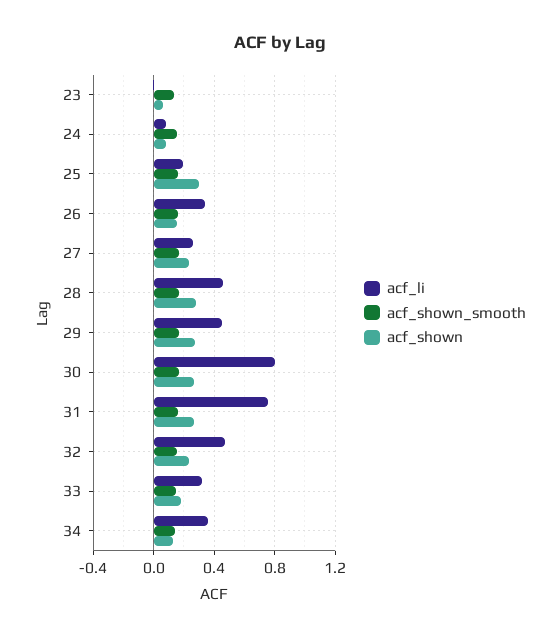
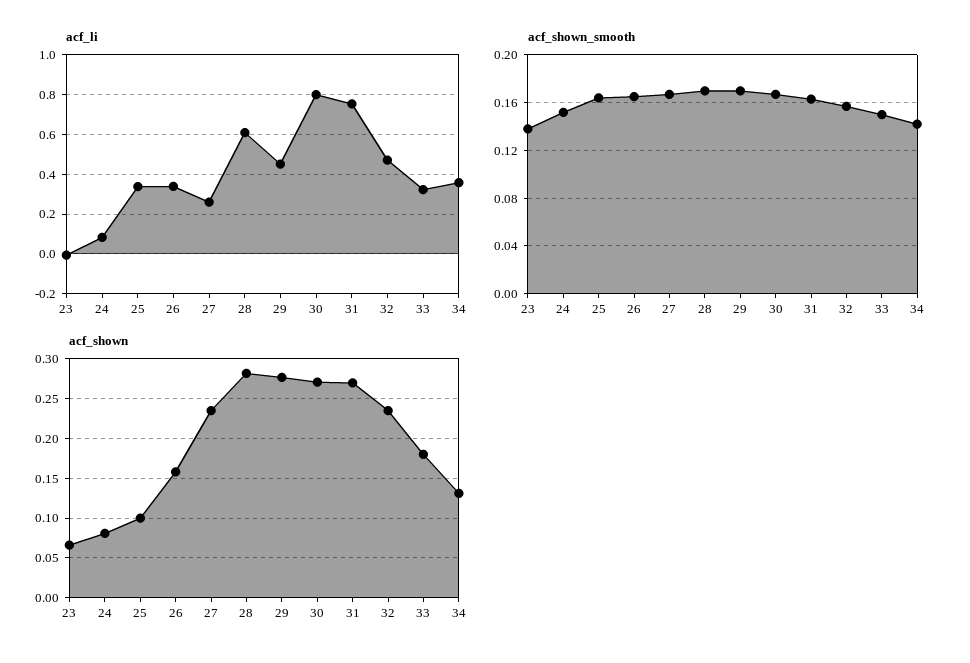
  {
    "acf_li": {
      "23": 0,
      "24": 0.1,
-     "25": 0.2,
+     "25": 0.35,
      "26": 0.35,
      "27": 0.25,
-     "28": 0.45,
+     "28": 0.6,
      "29": 0.45,
      "30": 0.8,
      "31": 0.75,
      "32": 0.45,
      "33": 0.3,
      "34": 0.35
    },
    "acf_shown_smooth": {
      "23": 0.14,
      "24": 0.15,
      "25": 0.16,
      "26": 0.17,
      "27": 0.17,
      "28": 0.17,
      "29": 0.17,
      "30": 0.17,
      "31": 0.16,
      "32": 0.16,
      "33": 0.15,
      "34": 0.14
    },
    "acf_shown": {
      "23": 0.07,
      "24": 0.08,
-     "25": 0.3,
+     "25": 0.1,
      "26": 0.16,
      "27": 0.24,
      "28": 0.28,
      "29": 0.28,
      "30": 0.27,
      "31": 0.27,
      "32": 0.24,
      "33": 0.18,
      "34": 0.13
    }
  }

